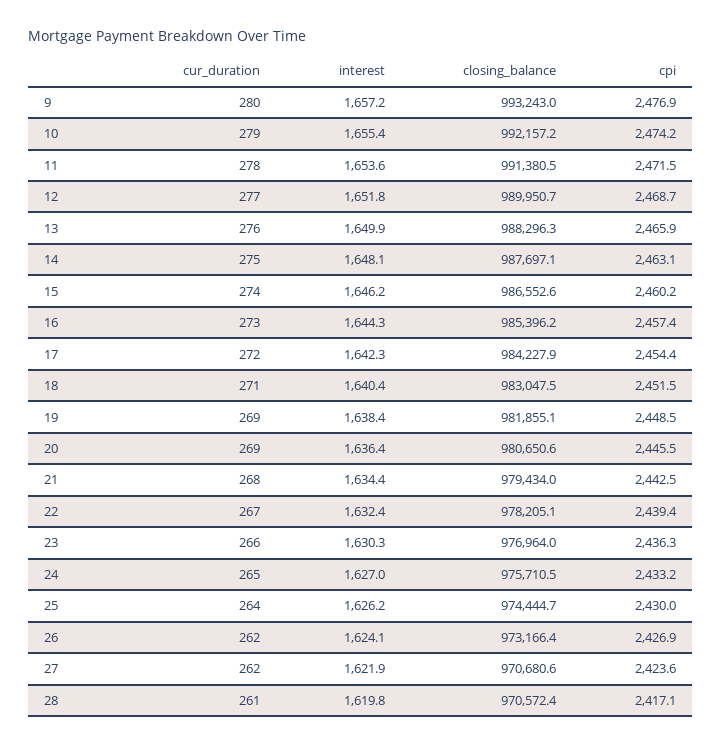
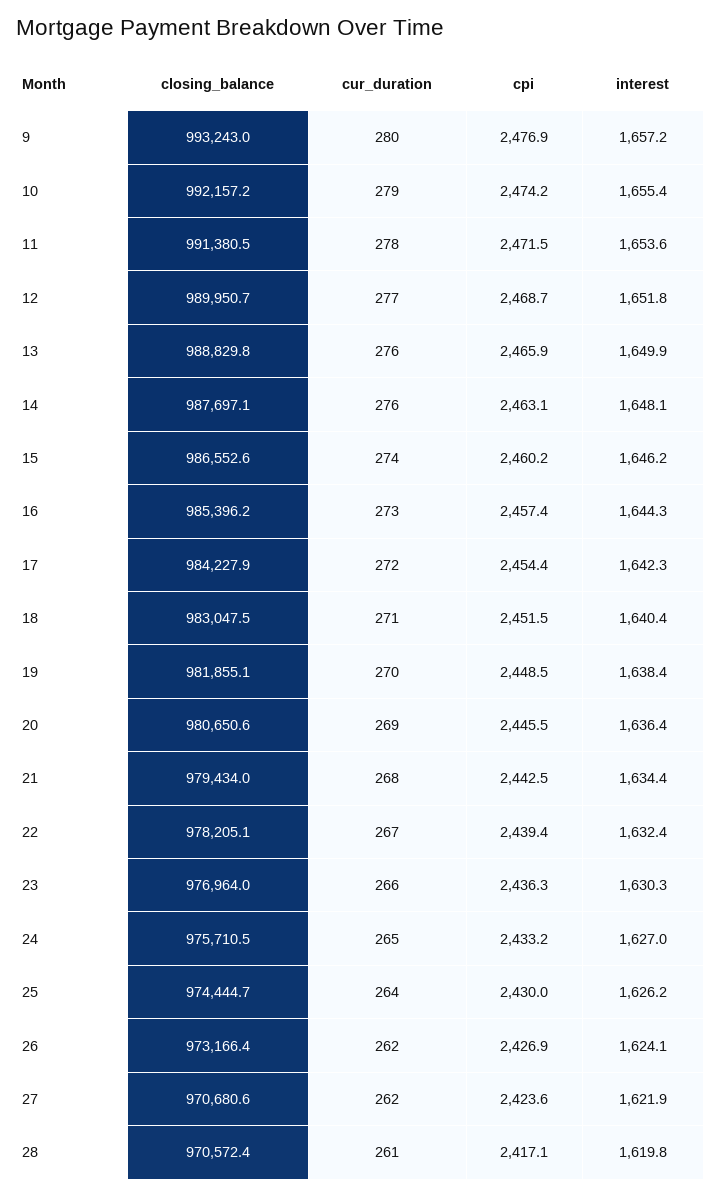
  {
    "cur_duration": {
      "9": 280,
      "10": 279,
      "11": 278,
      "12": 277,
      "13": 276,
-     "14": 275,
+     "14": 276,
      "15": 274,
      "16": 273,
      "17": 272,
      "18": 271,
-     "19": 269,
+     "19": 270,
      "20": 269,
      "21": 268,
      "22": 267,
      "23": 266,
      "24": 265,
      "25": 264,
      "26": 262,
      "27": 262,
      "28": 261
    },
    "interest": {
      "9": 1657.2,
      "10": 1655.4,
      "11": 1653.6,
      "12": 1651.8,
      "13": 1649.9,
      "14": 1648.1,
      "15": 1646.2,
      "16": 1644.3,
      "17": 1642.3,
      "18": 1640.4,
      "19": 1638.4,
      "20": 1636.4,
      "21": 1634.4,
      "22": 1632.4,
      "23": 1630.3,
      "24": 1627,
      "25": 1626.2,
      "26": 1624.1,
      "27": 1621.9,
      "28": 1619.8
    },
    "closing_balance": {
      "9": 993243,
      "10": 992157.2,
      "11": 991380.5,
      "12": 989950.7,
-     "13": 988296.3,
+     "13": 988829.8,
      "14": 987697.1,
      "15": 986552.6,
      "16": 985396.2,
      "17": 984227.9,
      "18": 983047.5,
      "19": 981855.1,
      "20": 980650.6,
      "21": 979434,
      "22": 978205.1,
      "23": 976964,
      "24": 975710.5,
      "25": 974444.7,
      "26": 973166.4,
      "27": 970680.6,
      "28": 970572.4
    },
    "cpi": {
      "9": 2476.9,
      "10": 2474.2,
      "11": 2471.5,
      "12": 2468.7,
      "13": 2465.9,
      "14": 2463.1,
      "15": 2460.2,
      "16": 2457.4,
      "17": 2454.4,
      "18": 2451.5,
      "19": 2448.5,
      "20": 2445.5,
      "21": 2442.5,
      "22": 2439.4,
      "23": 2436.3,
      "24": 2433.2,
      "25": 2430,
      "26": 2426.9,
      "27": 2423.6,
      "28": 2417.1
    }
  }

